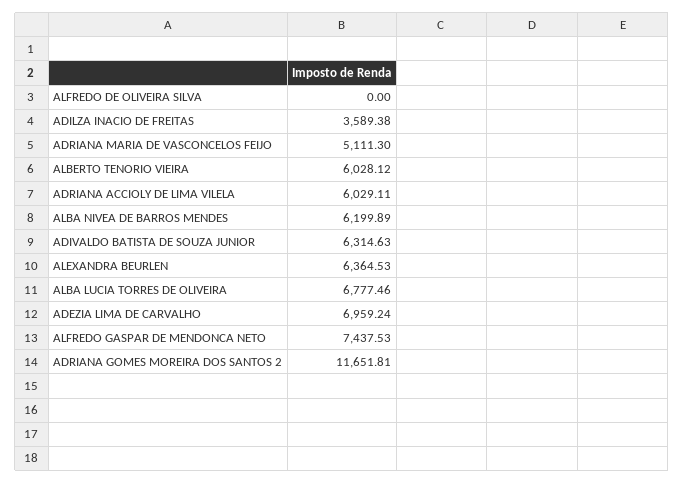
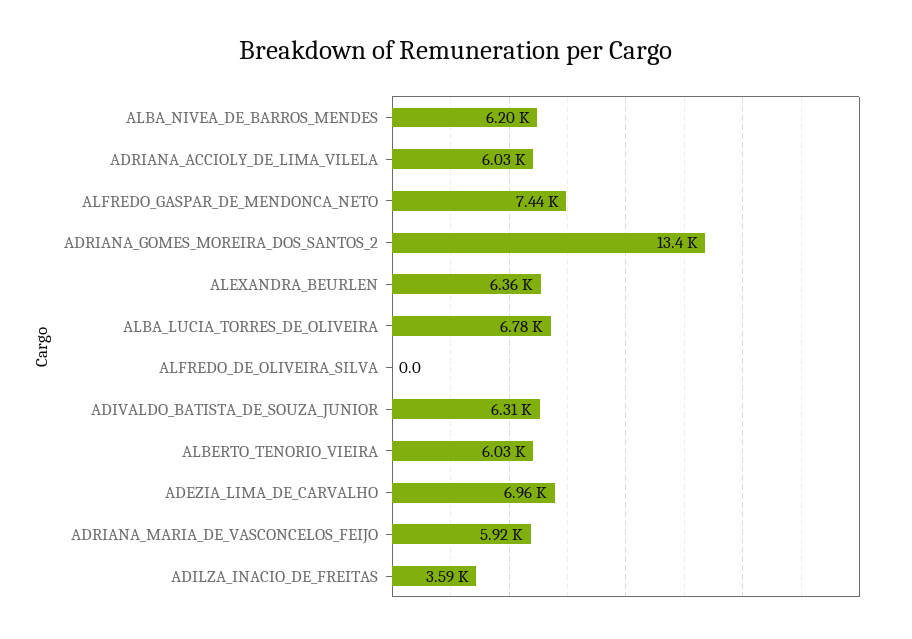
  {
    "ALFREDO DE OLIVEIRA SILVA": 0,
    "ADILZA INACIO DE FREITAS": 3589.38,
-   "ADRIANA MARIA DE VASCONCELOS FEIJO": 5111.3,
+   "ADRIANA MARIA DE VASCONCELOS FEIJO": 5920,
    "ALBERTO TENORIO VIEIRA": 6028.12,
    "ADRIANA ACCIOLY DE LIMA VILELA": 6029.11,
    "ALBA NIVEA DE BARROS MENDES": 6199.89,
    "ADIVALDO BATISTA DE SOUZA JUNIOR": 6314.63,
    "ALEXANDRA BEURLEN": 6364.53,
    "ALBA LUCIA TORRES DE OLIVEIRA": 6777.46,
    "ADEZIA LIMA DE CARVALHO": 6959.24,
    "ALFREDO GASPAR DE MENDONCA NETO": 7437.53,
-   "ADRIANA GOMES MOREIRA DOS SANTOS 2": 11651.81
+   "ADRIANA GOMES MOREIRA DOS SANTOS 2": 13400
  }

